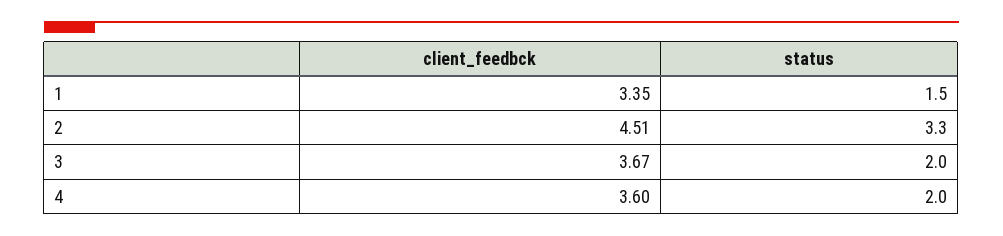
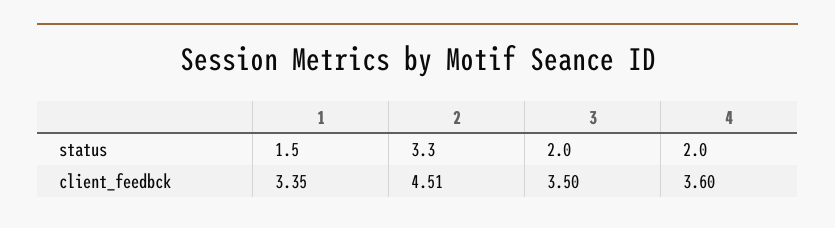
  {
    "client_feedbck": {
      "1": 3.35,
      "2": 4.51,
-     "3": 3.67,
+     "3": 3.5,
      "4": 3.6
    },
    "status": {
      "1": 1.5,
      "2": 3.3,
      "3": 2,
      "4": 2
    }
  }

